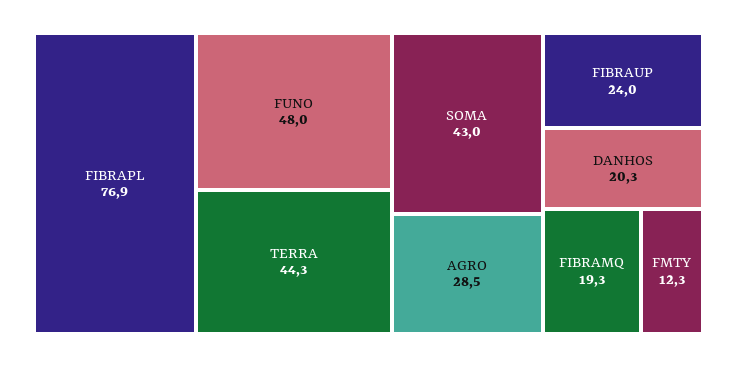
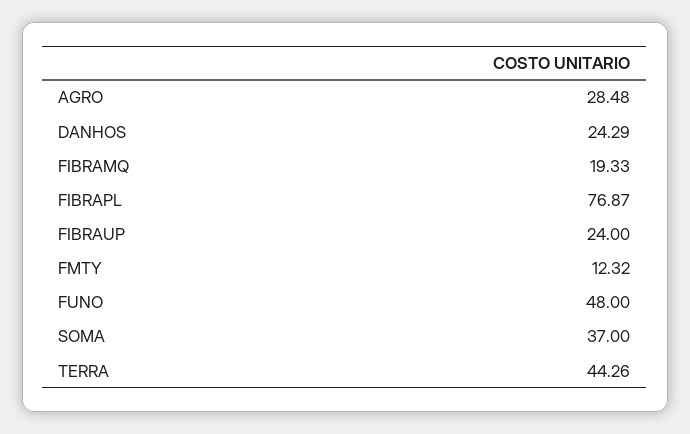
  {
    "FIBRAPL": 76.87,
    "FUNO": 48,
    "TERRA": 44.26,
-   "SOMA": 43,
+   "SOMA": 37,
    "AGRO": 28.48,
    "FIBRAUP": 24,
-   "DANHOS": 20.3,
+   "DANHOS": 24.29,
    "FIBRAMQ": 19.33,
    "FMTY": 12.32
  }

